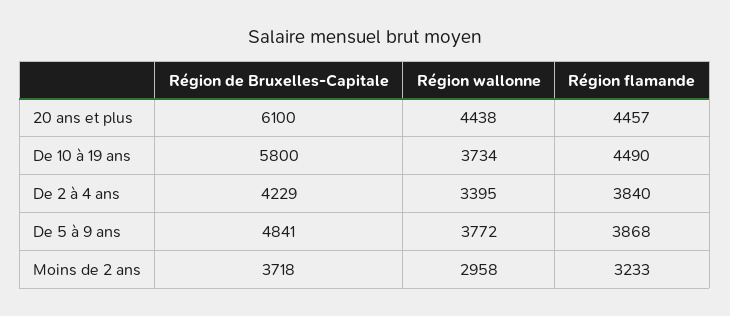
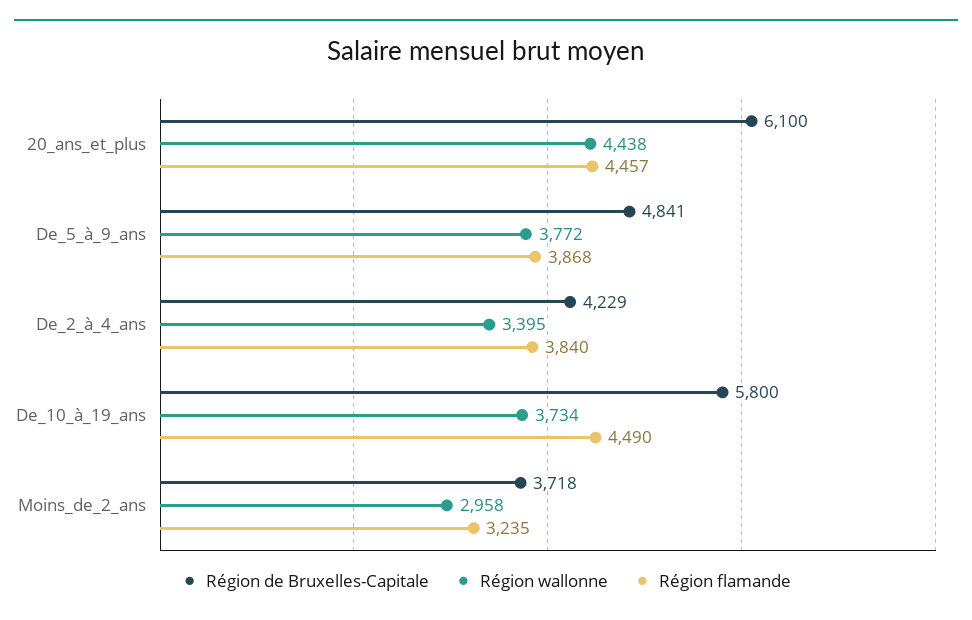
  {
    "Région de Bruxelles-Capitale": {
      "20 ans et plus": 6100,
      "De 10 à 19 ans": 5800,
      "De 2 à 4 ans": 4229,
      "De 5 à 9 ans": 4841,
      "Moins de 2 ans": 3718
    },
    "Région wallonne": {
      "20 ans et plus": 4438,
      "De 10 à 19 ans": 3734,
      "De 2 à 4 ans": 3395,
      "De 5 à 9 ans": 3772,
      "Moins de 2 ans": 2958
    },
    "Région flamande": {
      "20 ans et plus": 4457,
      "De 10 à 19 ans": 4490,
      "De 2 à 4 ans": 3840,
      "De 5 à 9 ans": 3868,
-     "Moins de 2 ans": 3233
+     "Moins de 2 ans": 3235
    }
  }

